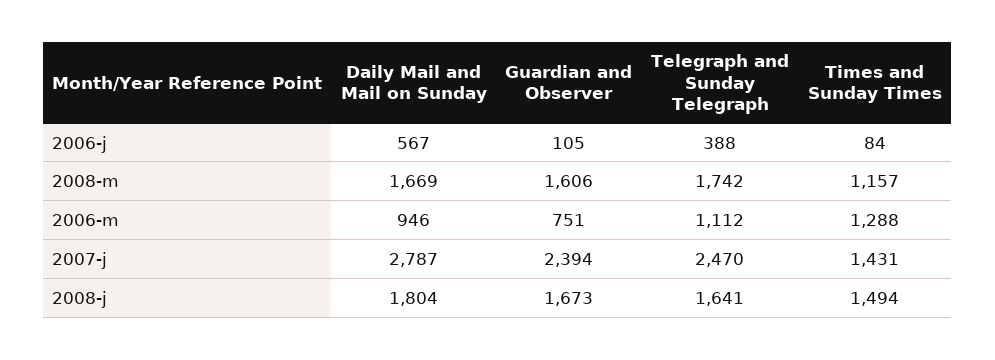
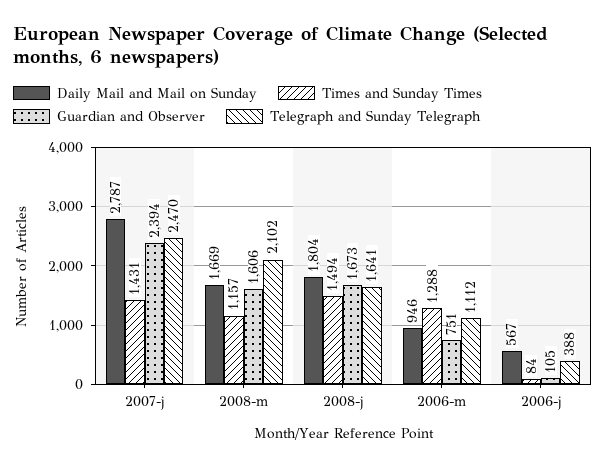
  {
    "Daily Mail and Mail on Sunday": {
      "2006-j": 567,
      "2008-m": 1669,
      "2006-m": 946,
      "2007-j": 2787,
      "2008-j": 1804
    },
    "Guardian and Observer": {
      "2006-j": 105,
      "2008-m": 1606,
      "2006-m": 751,
      "2007-j": 2394,
      "2008-j": 1673
    },
    "Telegraph and Sunday Telegraph": {
      "2006-j": 388,
-     "2008-m": 1742,
+     "2008-m": 2102,
      "2006-m": 1112,
      "2007-j": 2470,
      "2008-j": 1641
    },
    "Times and Sunday Times": {
      "2006-j": 84,
      "2008-m": 1157,
      "2006-m": 1288,
      "2007-j": 1431,
      "2008-j": 1494
    }
  }

